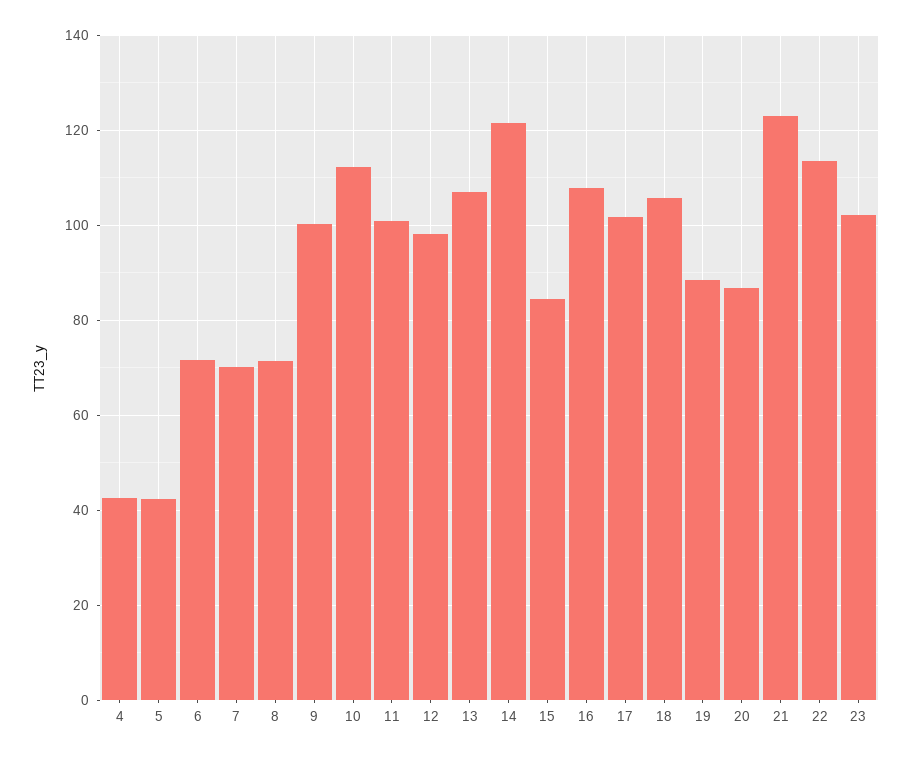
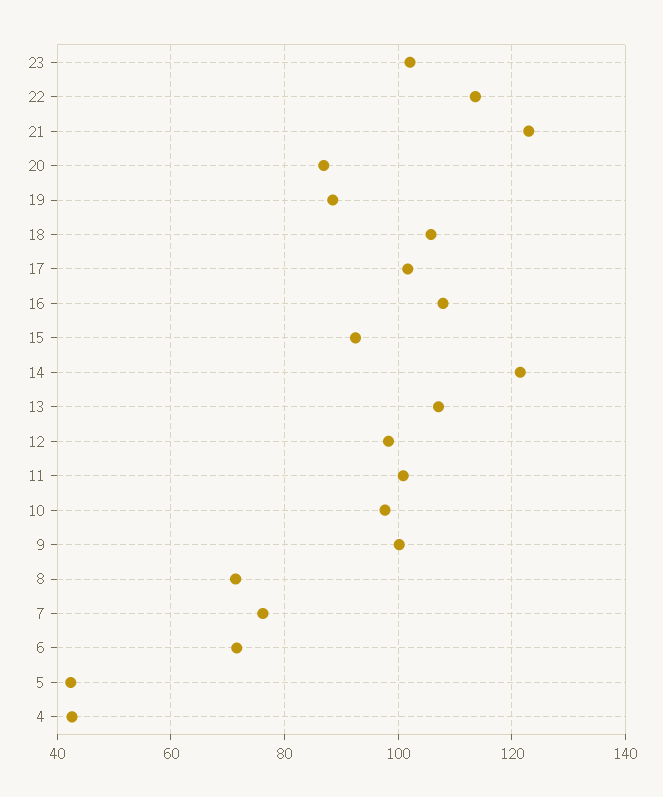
  {
    "4": 42,
    "5": 42,
    "6": 72,
-   "7": 70,
+   "7": 76,
    "8": 72,
    "9": 100,
-   "10": 112,
+   "10": 98,
    "11": 100,
    "12": 98,
    "13": 108,
    "14": 122,
-   "15": 84,
+   "15": 92,
    "16": 108,
    "17": 102,
    "18": 106,
    "19": 88,
    "20": 86,
    "21": 124,
    "22": 114,
    "23": 102
  }

